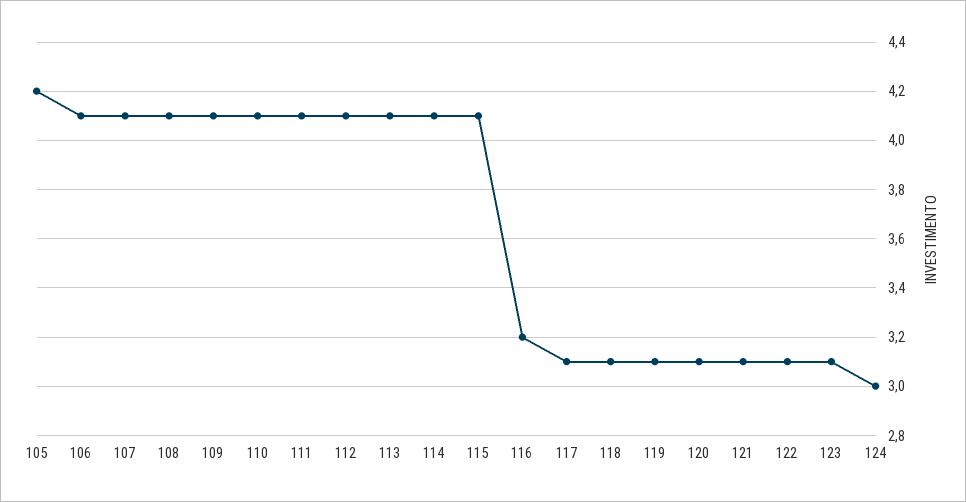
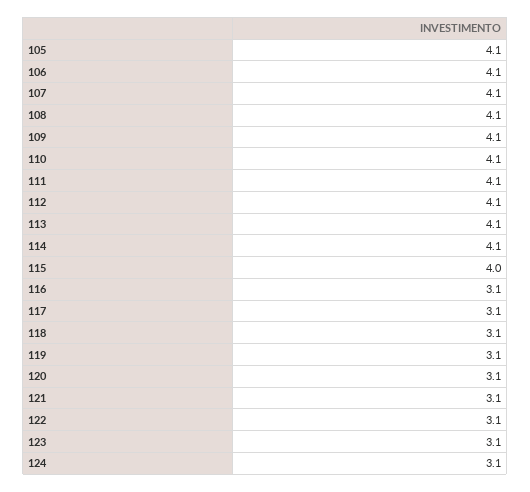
  {
-   "105": 4.2,
+   "105": 4.1,
    "106": 4.1,
    "107": 4.1,
    "108": 4.1,
    "109": 4.1,
    "110": 4.1,
    "111": 4.1,
    "112": 4.1,
    "113": 4.1,
    "114": 4.1,
-   "115": 4.1,
+   "115": 4,
-   "116": 3.2,
+   "116": 3.1,
    "117": 3.1,
    "118": 3.1,
    "119": 3.1,
    "120": 3.1,
    "121": 3.1,
    "122": 3.1,
    "123": 3.1,
-   "124": 3
+   "124": 3.1
  }

